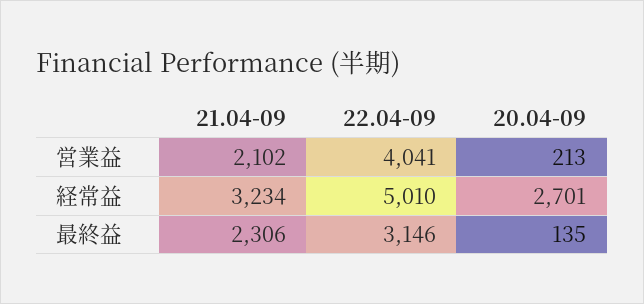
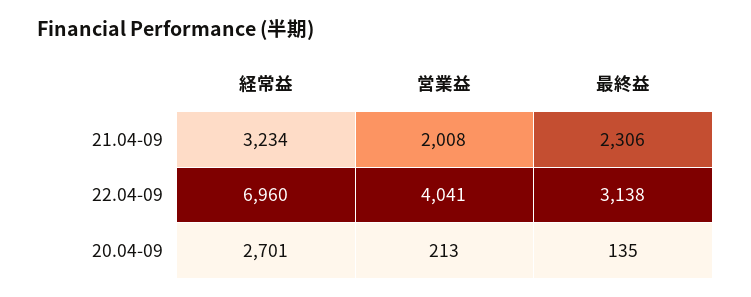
  {
    "21.04-09": {
-     "営業益": 2102,
+     "営業益": 2008,
      "経常益": 3234,
      "最終益": 2306
    },
    "22.04-09": {
      "営業益": 4041,
-     "経常益": 5010,
+     "経常益": 6960,
-     "最終益": 3146
+     "最終益": 3138
    },
    "20.04-09": {
      "営業益": 213,
      "経常益": 2701,
      "最終益": 135
    }
  }

